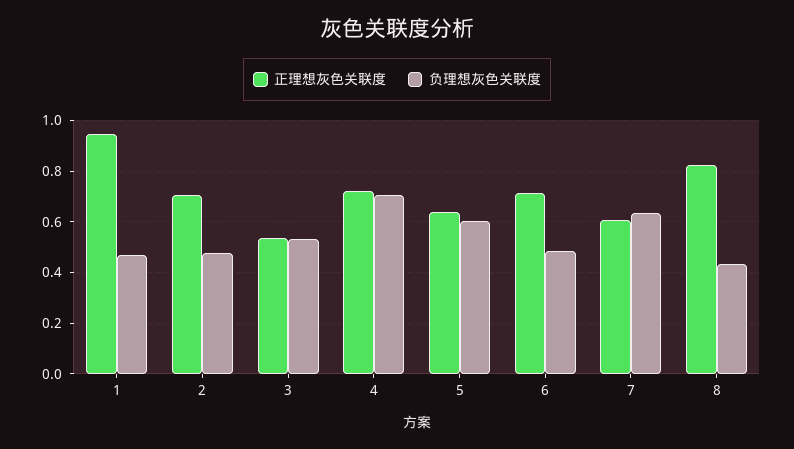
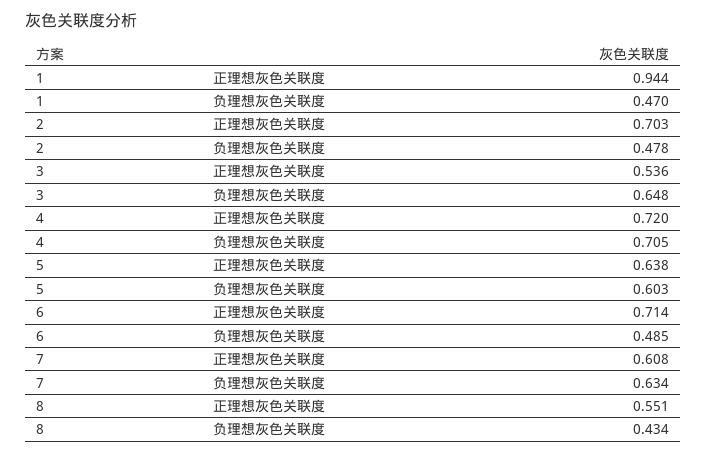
  {
    "正理想灰色关联度": {
      "1": 0.944,
      "2": 0.703,
      "3": 0.536,
      "4": 0.72,
      "5": 0.638,
      "6": 0.714,
      "7": 0.608,
-     "8": 0.825
+     "8": 0.551
    },
    "负理想灰色关联度": {
      "1": 0.47,
      "2": 0.478,
-     "3": 0.525,
+     "3": 0.648,
      "4": 0.705,
      "5": 0.603,
      "6": 0.485,
      "7": 0.634,
      "8": 0.434
    }
  }

